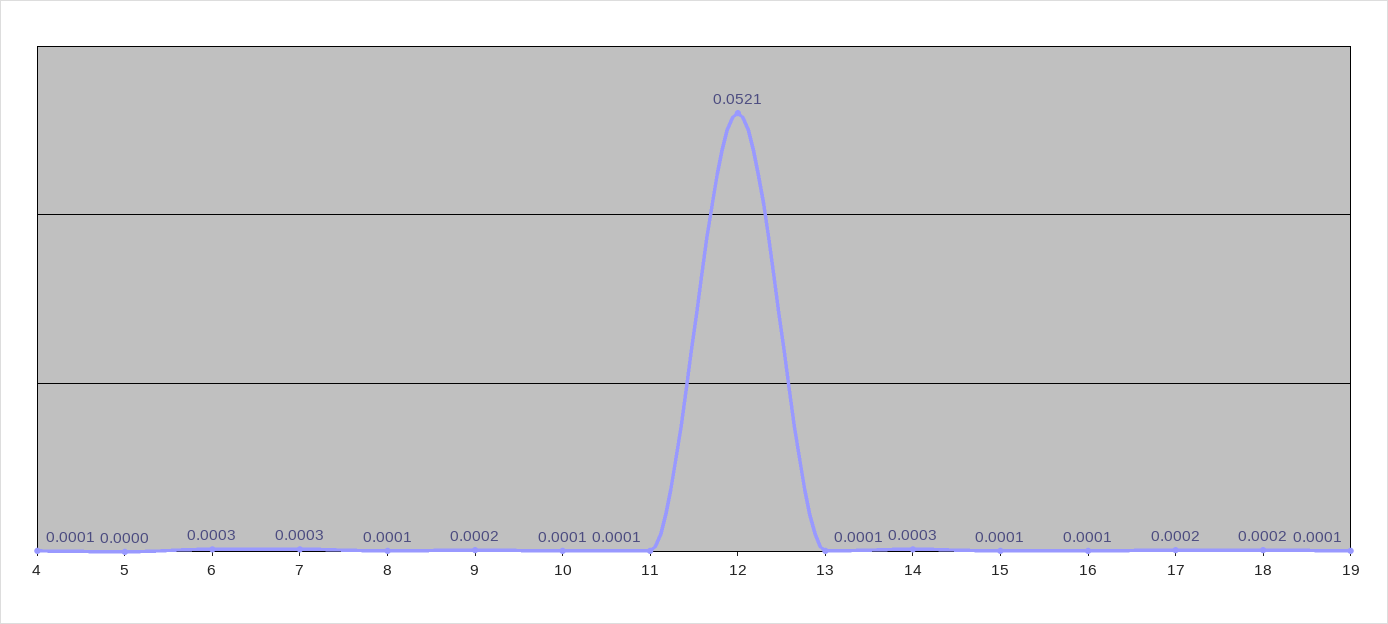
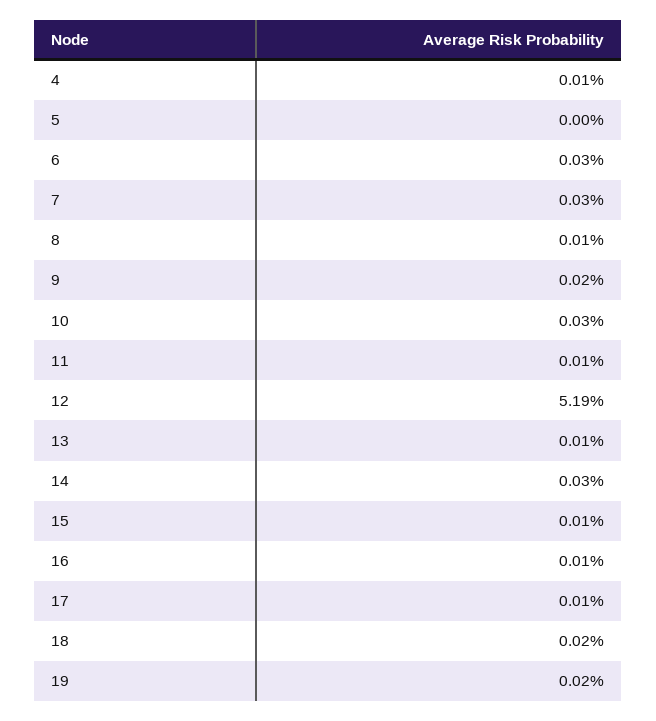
  {
    "4": 0.0001,
    "5": 0,
    "6": 0.0003,
    "7": 0.0003,
    "8": 0.0001,
    "9": 0.0002,
-   "10": 0.0001,
+   "10": 0.0003,
    "11": 0.0001,
-   "12": 0.0521,
+   "12": 0.0519,
    "13": 0.0001,
    "14": 0.0003,
    "15": 0.0001,
    "16": 0.0001,
-   "17": 0.0002,
+   "17": 0.0001,
    "18": 0.0002,
-   "19": 0.0001
+   "19": 0.0002
  }

